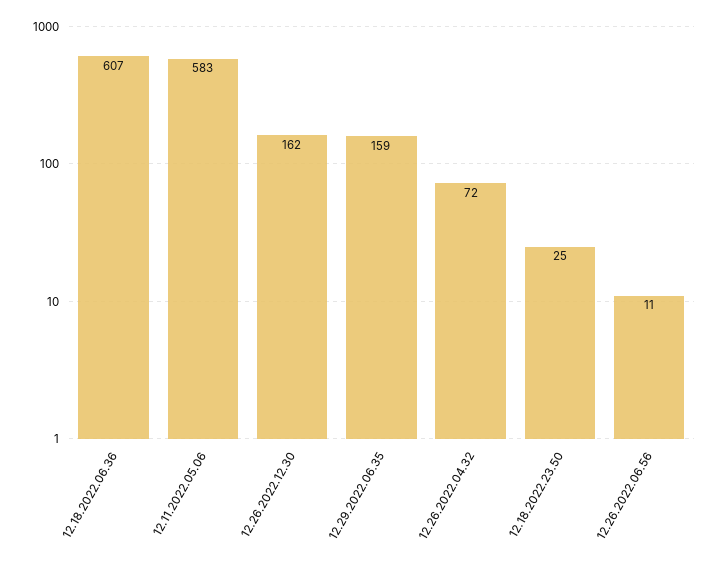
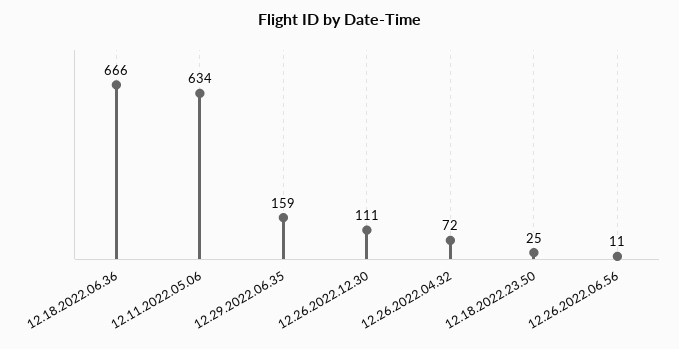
  {
-   "12.18.2022.06.36": 607,
+   "12.18.2022.06.36": 666,
-   "12.11.2022.05.06": 583,
+   "12.11.2022.05.06": 634,
-   "12.26.2022.12.30": 162,
+   "12.26.2022.12.30": 111,
    "12.29.2022.06.35": 159,
    "12.26.2022.04.32": 72,
    "12.18.2022.23.50": 25,
    "12.26.2022.06.56": 11
  }

